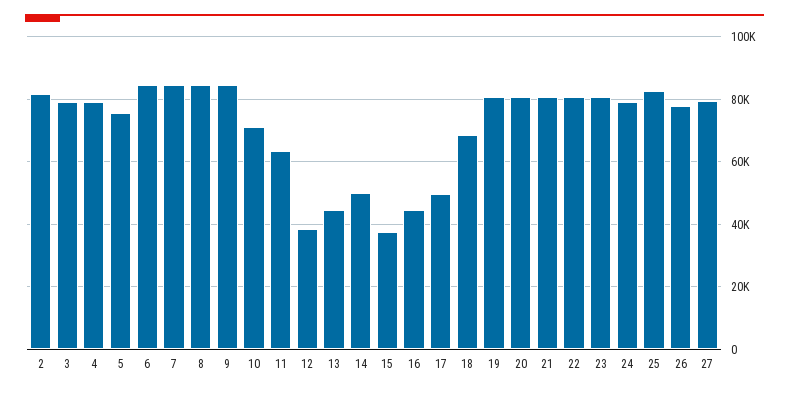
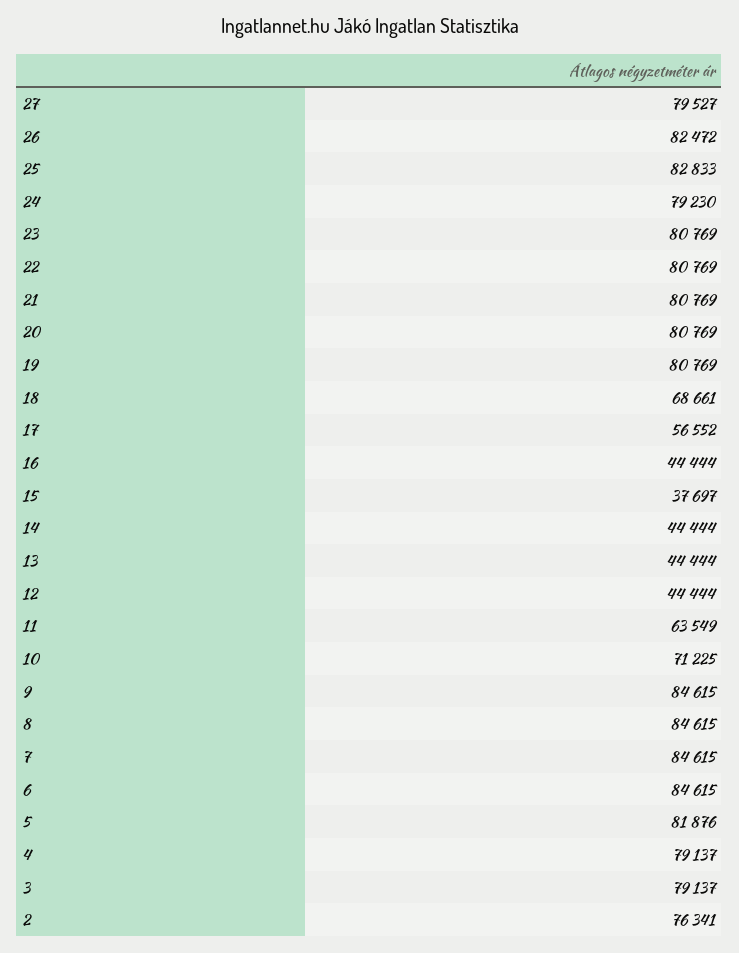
  {
-   "2": 82000,
+   "2": 76341,
    "3": 79137,
    "4": 79137,
-   "5": 76000,
+   "5": 81876,
    "6": 84615,
    "7": 84615,
    "8": 84615,
    "9": 84615,
    "10": 71225,
    "11": 63549,
-   "12": 38000,
+   "12": 44444,
    "13": 44444,
-   "14": 50000,
+   "14": 44444,
    "15": 37697,
    "16": 44444,
-   "17": 50000,
+   "17": 56552,
    "18": 68661,
    "19": 80769,
    "20": 80769,
    "21": 80769,
    "22": 80769,
    "23": 80769,
    "24": 79230,
    "25": 82833,
-   "26": 78000,
+   "26": 82472,
    "27": 79527
  }

